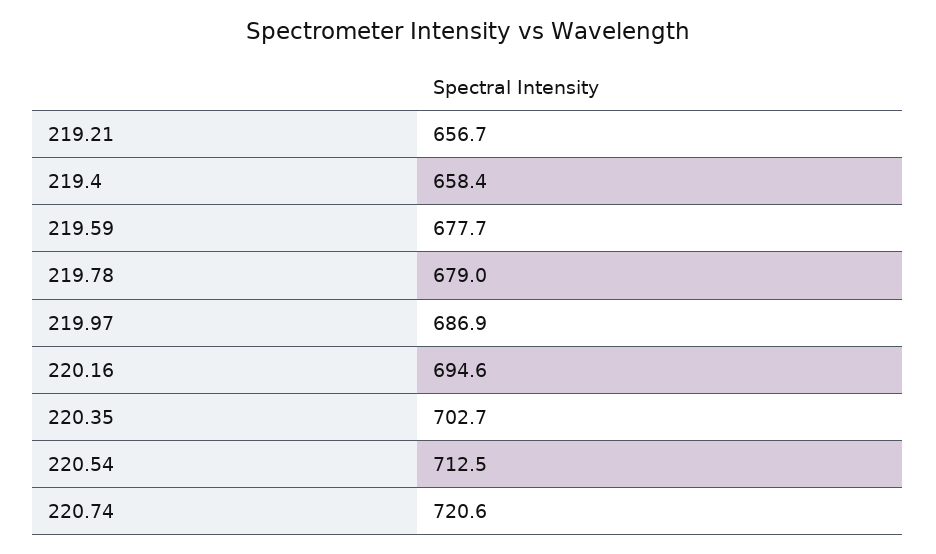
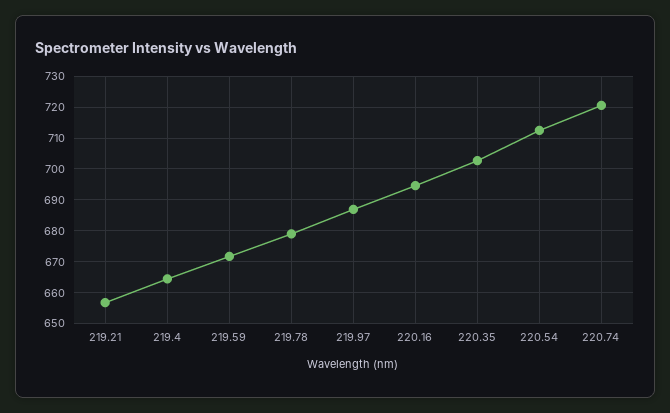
  {
    "219.21": 656.7,
-   "219.4": 658.4,
+   "219.4": 664,
-   "219.59": 677.7,
+   "219.59": 672,
    "219.78": 679,
    "219.97": 686.9,
    "220.16": 694.6,
    "220.35": 702.7,
    "220.54": 712.5,
    "220.74": 720.6
  }

